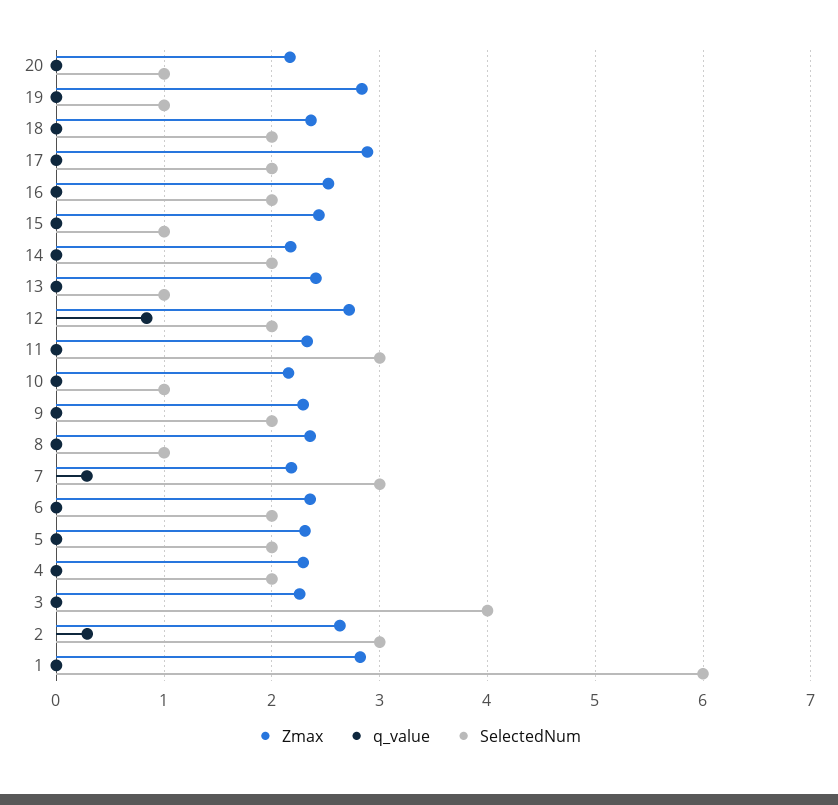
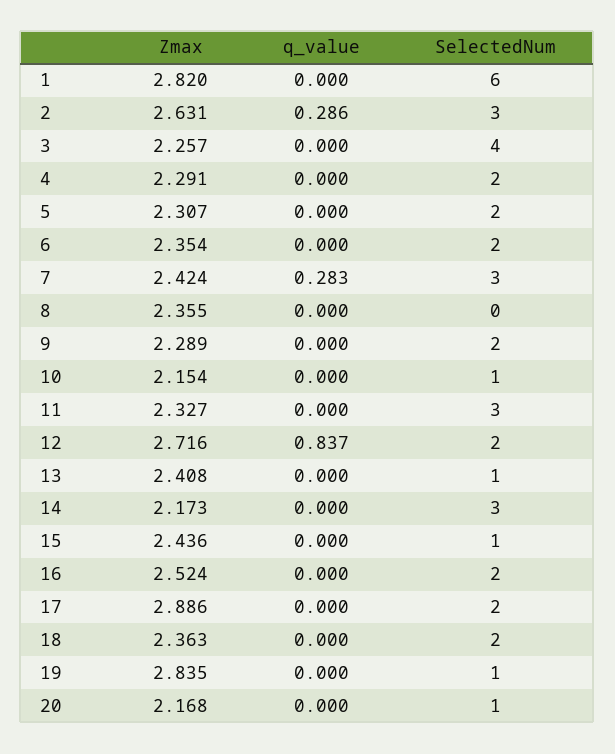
  {
    "Zmax": {
      "20": 2.168,
      "19": 2.835,
      "18": 2.363,
      "17": 2.886,
      "16": 2.524,
      "15": 2.436,
      "14": 2.173,
      "13": 2.408,
      "12": 2.716,
      "11": 2.327,
      "10": 2.154,
      "9": 2.289,
      "8": 2.355,
-     "7": 2.2,
+     "7": 2.424,
      "6": 2.354,
      "5": 2.307,
      "4": 2.291,
      "3": 2.257,
      "2": 2.631,
      "1": 2.82
    },
    "q_value": {
      "20": 0,
      "19": 0,
      "18": 0,
      "17": 0,
      "16": 0,
      "15": 0,
      "14": 0,
      "13": 0,
      "12": 0.837,
      "11": 0,
      "10": 0,
      "9": 0,
      "8": 0,
      "7": 0.283,
      "6": 0,
      "5": 0,
      "4": 0,
      "3": 0,
      "2": 0.286,
      "1": 0
    },
    "SelectedNum": {
      "20": 1,
      "19": 1,
      "18": 2,
      "17": 2,
      "16": 2,
      "15": 1,
-     "14": 2,
+     "14": 3,
      "13": 1,
      "12": 2,
      "11": 3,
      "10": 1,
      "9": 2,
-     "8": 1,
+     "8": 0,
      "7": 3,
      "6": 2,
      "5": 2,
      "4": 2,
      "3": 4,
      "2": 3,
      "1": 6
    }
  }

